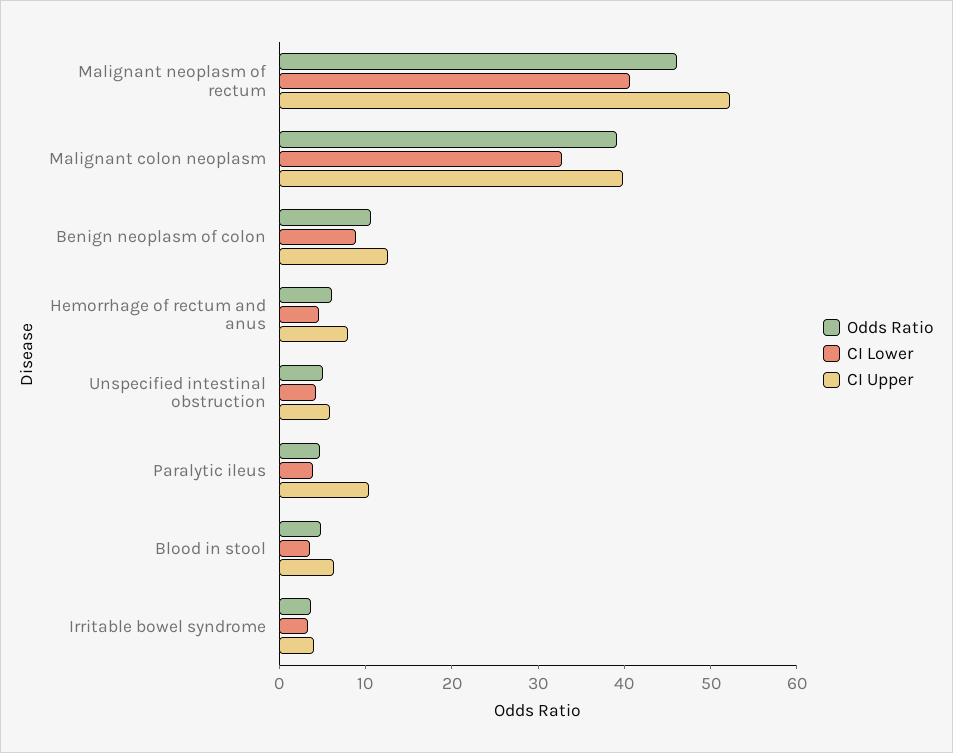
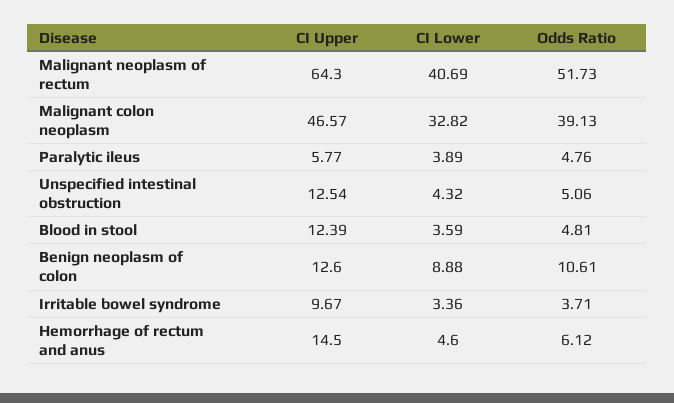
  {
    "Odds Ratio": {
-     "Malignant neoplasm of rectum": 46,
+     "Malignant neoplasm of rectum": 51.73,
      "Malignant colon neoplasm": 39.13,
      "Benign neoplasm of colon": 10.61,
      "Hemorrhage of rectum and anus": 6.12,
      "Unspecified intestinal obstruction": 5.06,
      "Paralytic ileus": 4.76,
      "Blood in stool": 4.81,
      "Irritable bowel syndrome": 3.71
    },
    "CI Lower": {
      "Malignant neoplasm of rectum": 40.69,
      "Malignant colon neoplasm": 32.82,
      "Benign neoplasm of colon": 8.88,
      "Hemorrhage of rectum and anus": 4.6,
      "Unspecified intestinal obstruction": 4.32,
      "Paralytic ileus": 3.89,
      "Blood in stool": 3.59,
      "Irritable bowel syndrome": 3.36
    },
    "CI Upper": {
-     "Malignant neoplasm of rectum": 52,
+     "Malignant neoplasm of rectum": 64.3,
-     "Malignant colon neoplasm": 40,
+     "Malignant colon neoplasm": 46.57,
      "Benign neoplasm of colon": 12.6,
-     "Hemorrhage of rectum and anus": 8,
+     "Hemorrhage of rectum and anus": 14.5,
-     "Unspecified intestinal obstruction": 6,
+     "Unspecified intestinal obstruction": 12.54,
-     "Paralytic ileus": 10,
+     "Paralytic ileus": 5.77,
-     "Blood in stool": 6,
+     "Blood in stool": 12.39,
-     "Irritable bowel syndrome": 4
+     "Irritable bowel syndrome": 9.67
    }
  }

